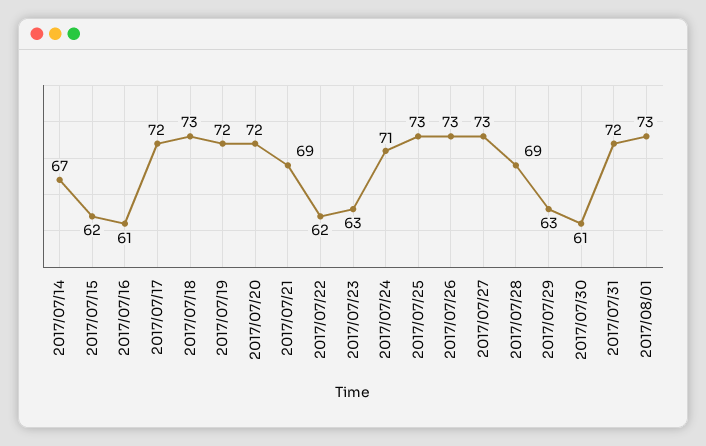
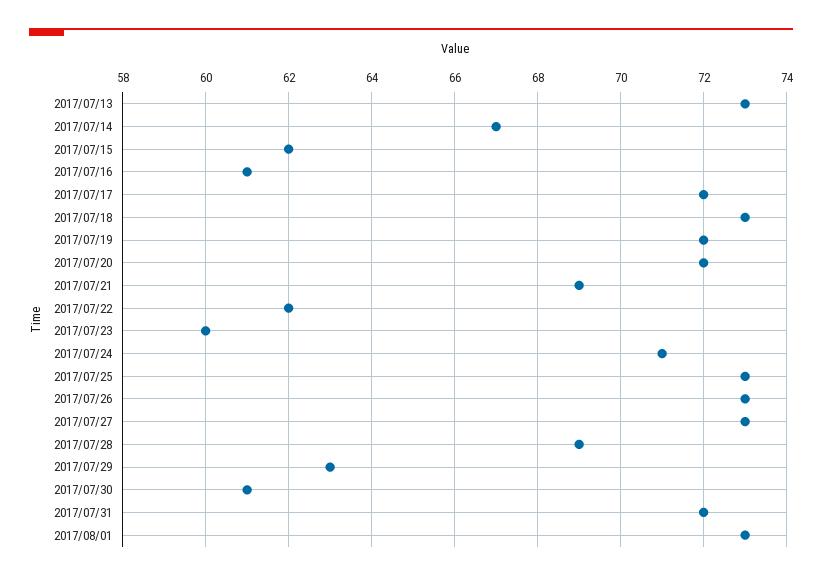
  {
    "2017/07/14": 67,
    "2017/07/15": 62,
    "2017/07/16": 61,
    "2017/07/17": 72,
    "2017/07/18": 73,
    "2017/07/19": 72,
    "2017/07/20": 72,
    "2017/07/21": 69,
    "2017/07/22": 62,
-   "2017/07/23": 63,
+   "2017/07/23": 60,
    "2017/07/24": 71,
    "2017/07/25": 73,
    "2017/07/26": 73,
    "2017/07/27": 73,
    "2017/07/28": 69,
    "2017/07/29": 63,
    "2017/07/30": 61,
    "2017/07/31": 72,
-   "2017/08/01": 73
+   "2017/08/01": 73,
+   "2017/07/13": 73
  }

